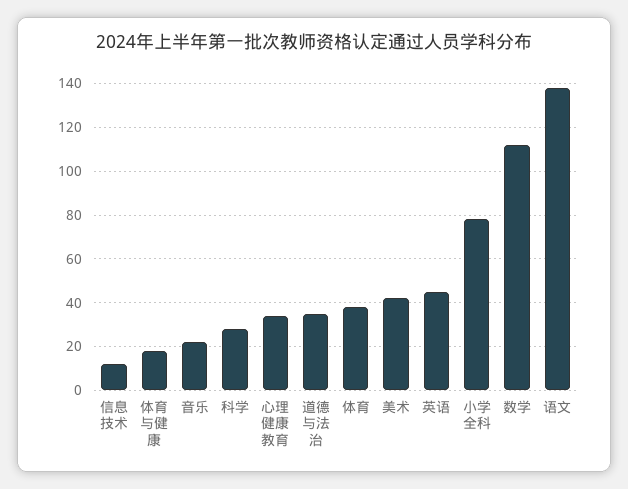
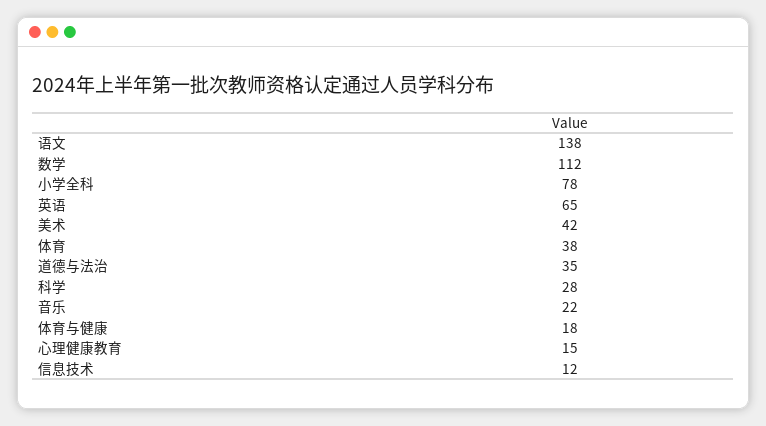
  {
    "信息技术": 12,
    "体育与健康": 18,
    "音乐": 22,
    "科学": 28,
-   "心理健康教育": 35,
+   "心理健康教育": 15,
    "道德与法治": 35,
    "体育": 38,
    "美术": 42,
-   "英语": 45,
+   "英语": 65,
    "小学全科": 78,
    "数学": 112,
    "语文": 138
  }

